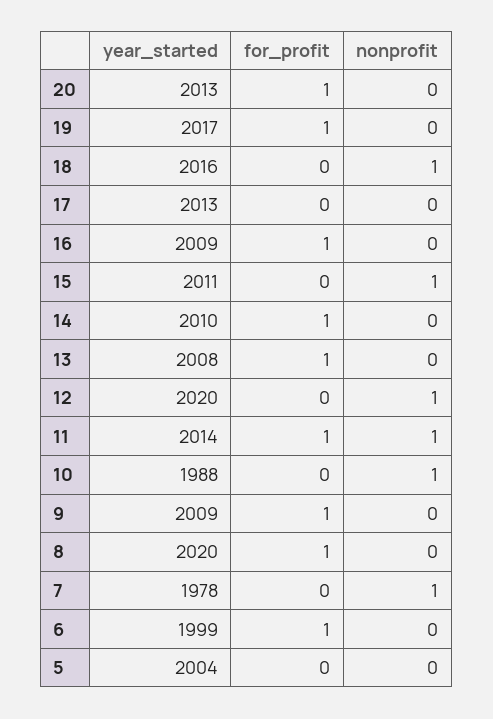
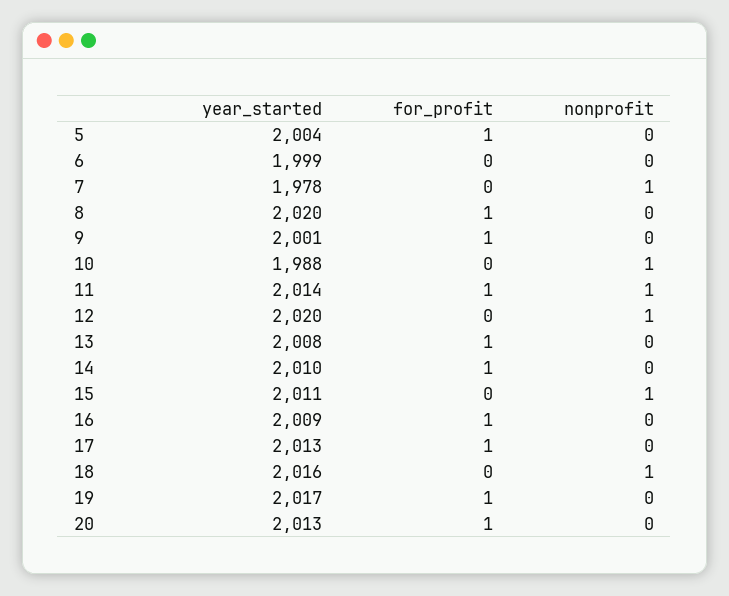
  {
    "year_started": {
      "20": 2013,
      "19": 2017,
      "18": 2016,
      "17": 2013,
      "16": 2009,
      "15": 2011,
      "14": 2010,
      "13": 2008,
      "12": 2020,
      "11": 2014,
      "10": 1988,
-     "9": 2009,
+     "9": 2001,
      "8": 2020,
      "7": 1978,
      "6": 1999,
      "5": 2004
    },
    "for_profit": {
      "20": 1,
      "19": 1,
      "18": 0,
-     "17": 0,
+     "17": 1,
      "16": 1,
      "15": 0,
      "14": 1,
      "13": 1,
      "12": 0,
      "11": 1,
      "10": 0,
      "9": 1,
      "8": 1,
      "7": 0,
-     "6": 1,
+     "6": 0,
-     "5": 0
+     "5": 1
    },
    "nonprofit": {
      "20": 0,
      "19": 0,
      "18": 1,
      "17": 0,
      "16": 0,
      "15": 1,
      "14": 0,
      "13": 0,
      "12": 1,
      "11": 1,
      "10": 1,
      "9": 0,
      "8": 0,
      "7": 1,
      "6": 0,
      "5": 0
    }
  }

